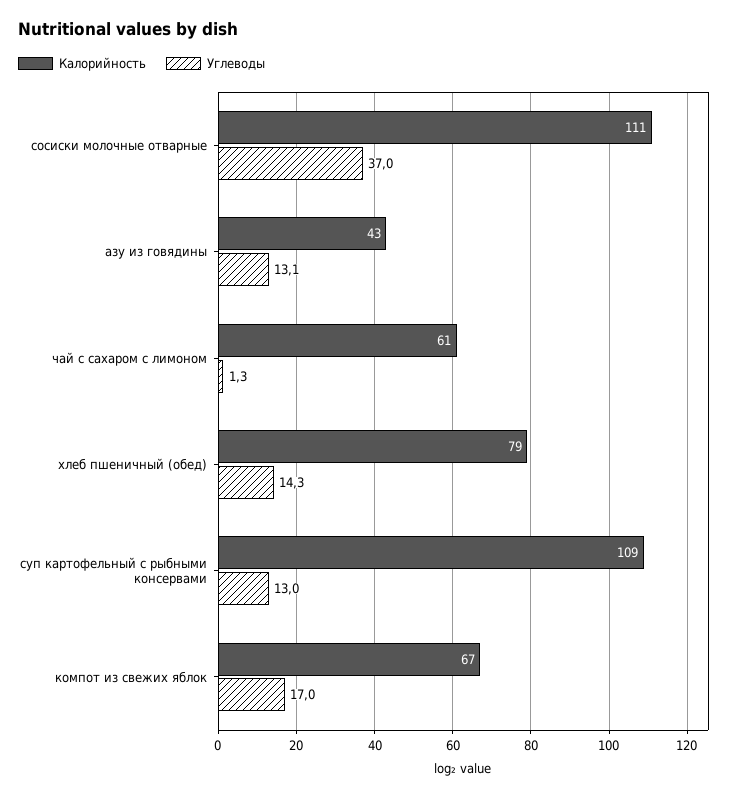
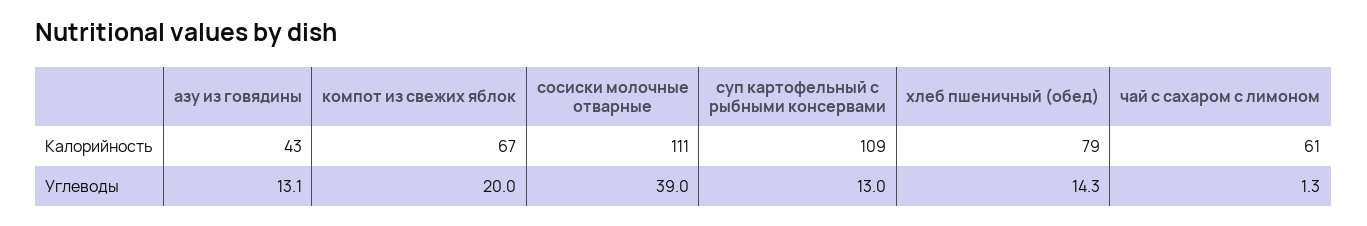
  {
    "Калорийность": {
      "сосиски молочные отварные": 111,
      "азу из говядины": 43,
      "чай с сахаром с лимоном": 61,
      "хлеб пшеничный (обед)": 79,
      "суп картофельный с рыбными консервами": 109,
      "компот из свежих яблок": 67
    },
    "Углеводы": {
-     "сосиски молочные отварные": 37,
+     "сосиски молочные отварные": 39,
      "азу из говядины": 13.1,
      "чай с сахаром с лимоном": 1.3,
      "хлеб пшеничный (обед)": 14.3,
      "суп картофельный с рыбными консервами": 13,
-     "компот из свежих яблок": 17
+     "компот из свежих яблок": 20
    }
  }

